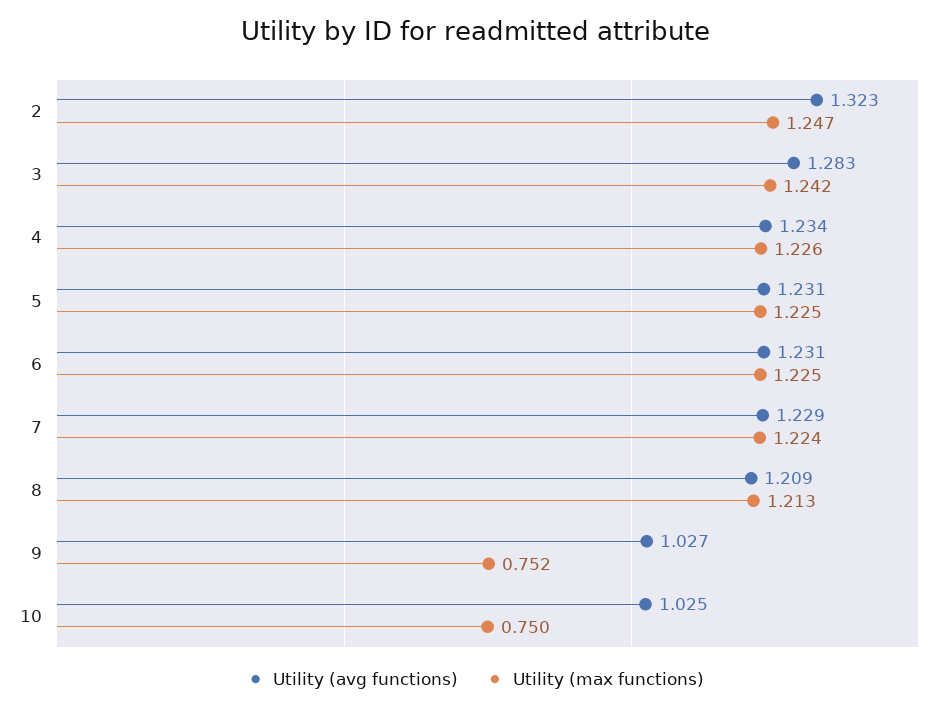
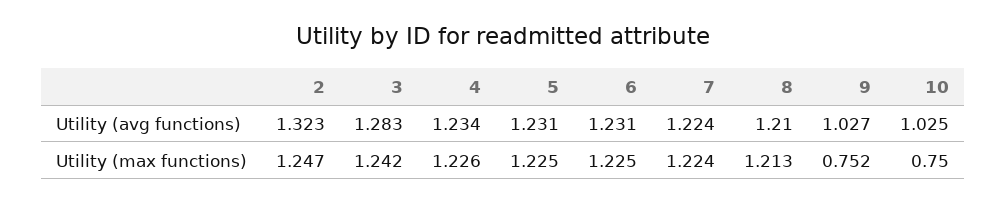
  {
    "Utility (avg functions)": {
      "2": 1.323,
      "3": 1.283,
      "4": 1.234,
      "5": 1.231,
      "6": 1.231,
-     "7": 1.229,
+     "7": 1.224,
-     "8": 1.209,
+     "8": 1.21,
      "9": 1.027,
      "10": 1.025
    },
    "Utility (max functions)": {
      "2": 1.247,
      "3": 1.242,
      "4": 1.226,
      "5": 1.225,
      "6": 1.225,
      "7": 1.224,
      "8": 1.213,
      "9": 0.752,
      "10": 0.75
    }
  }

